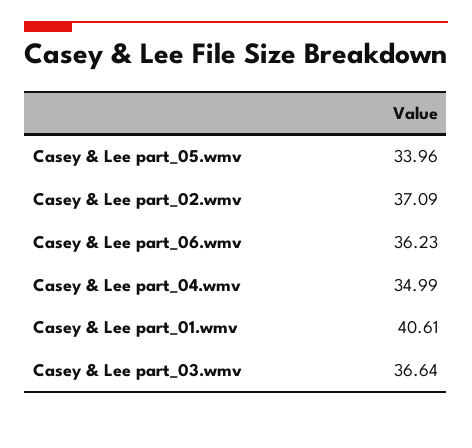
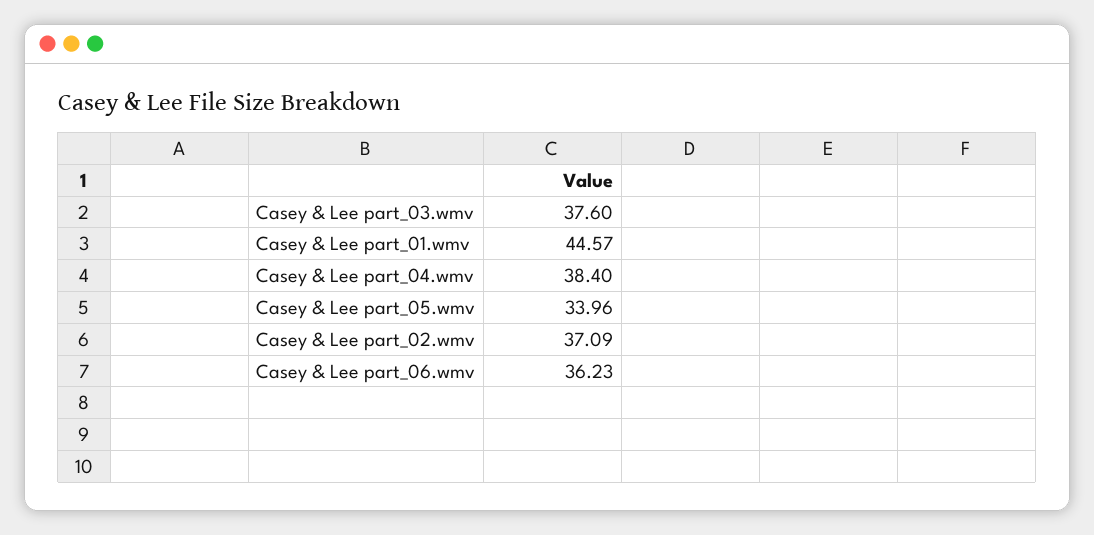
  {
    "Casey & Lee part_05.wmv": 33.96,
    "Casey & Lee part_02.wmv": 37.09,
    "Casey & Lee part_06.wmv": 36.23,
-   "Casey & Lee part_04.wmv": 34.99,
+   "Casey & Lee part_04.wmv": 38.4,
-   "Casey & Lee part_01.wmv": 40.61,
+   "Casey & Lee part_01.wmv": 44.57,
-   "Casey & Lee part_03.wmv": 36.64
+   "Casey & Lee part_03.wmv": 37.6
  }

